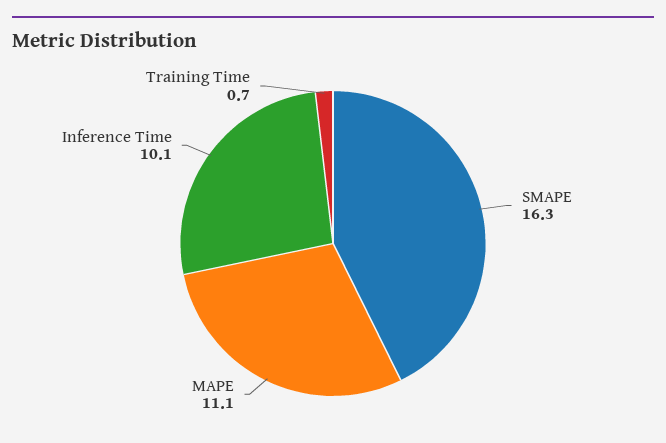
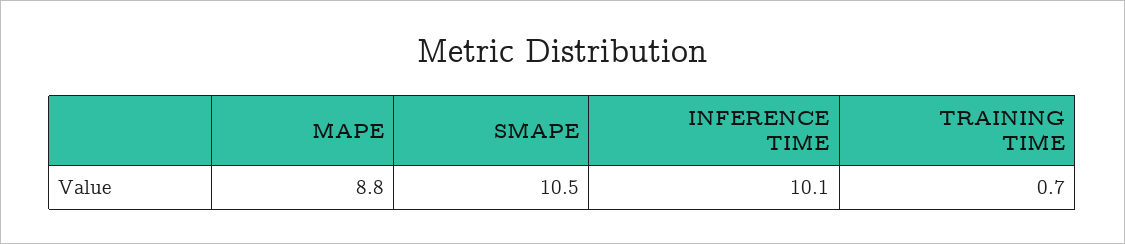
  {
-   "SMAPE": 16.3,
+   "SMAPE": 10.5,
-   "MAPE": 11.1,
+   "MAPE": 8.8,
    "Inference Time": 10.1,
    "Training Time": 0.7
  }

